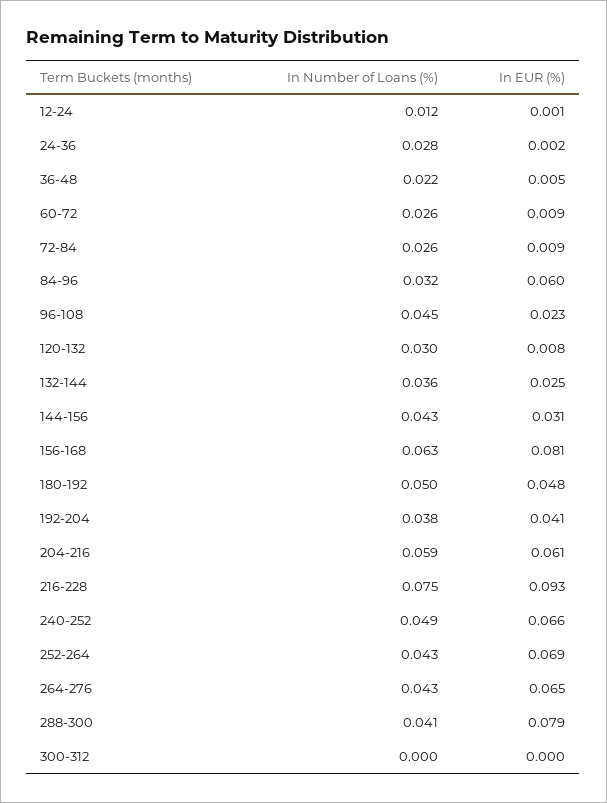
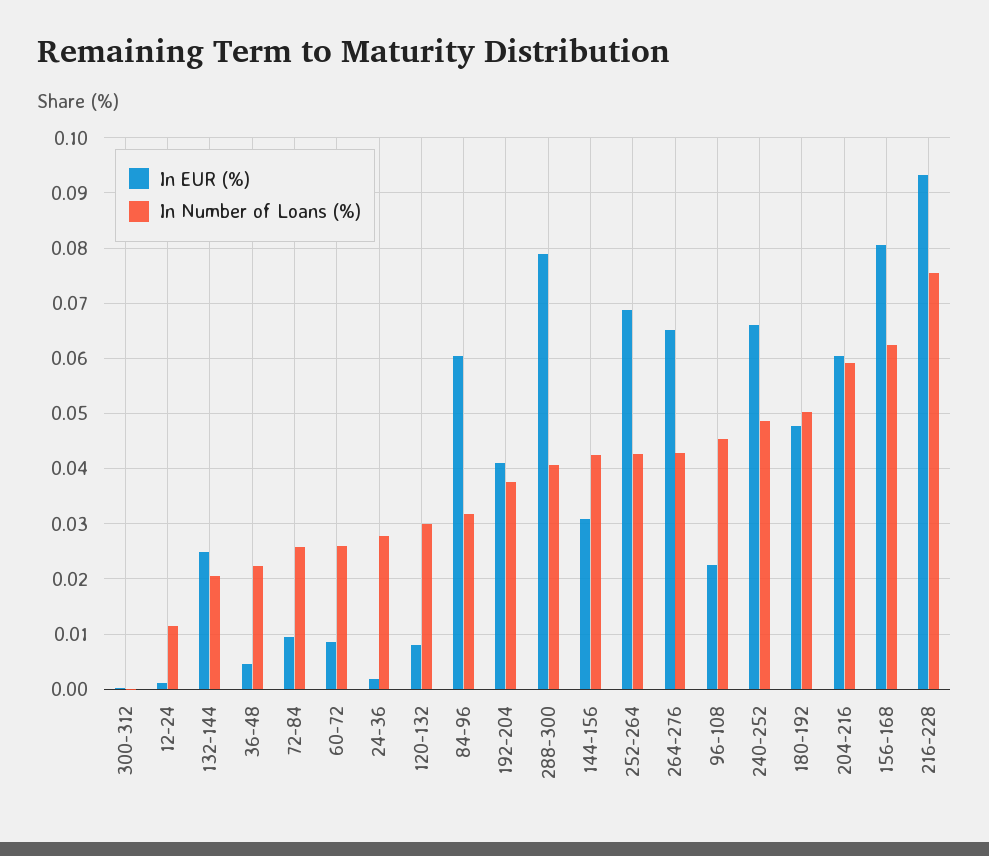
  {
    "In Number of Loans (%)": {
      "12-24": 0.012,
      "24-36": 0.028,
      "36-48": 0.022,
      "60-72": 0.026,
      "72-84": 0.026,
      "84-96": 0.032,
      "96-108": 0.045,
      "120-132": 0.03,
-     "132-144": 0.036,
+     "132-144": 0.02,
      "144-156": 0.043,
      "156-168": 0.063,
      "180-192": 0.05,
      "192-204": 0.038,
      "204-216": 0.059,
      "216-228": 0.075,
      "240-252": 0.049,
      "252-264": 0.043,
      "264-276": 0.043,
      "288-300": 0.041,
      "300-312": 0
    },
    "In EUR (%)": {
      "12-24": 0.001,
      "24-36": 0.002,
      "36-48": 0.005,
      "60-72": 0.009,
      "72-84": 0.009,
      "84-96": 0.06,
      "96-108": 0.023,
      "120-132": 0.008,
      "132-144": 0.025,
      "144-156": 0.031,
      "156-168": 0.081,
      "180-192": 0.048,
      "192-204": 0.041,
      "204-216": 0.061,
      "216-228": 0.093,
      "240-252": 0.066,
      "252-264": 0.069,
      "264-276": 0.065,
      "288-300": 0.079,
      "300-312": 0
    }
  }

